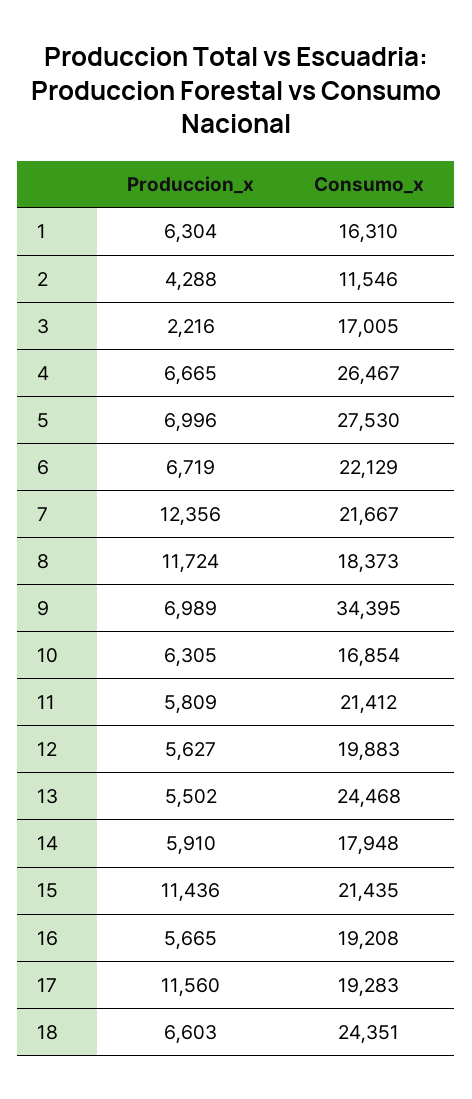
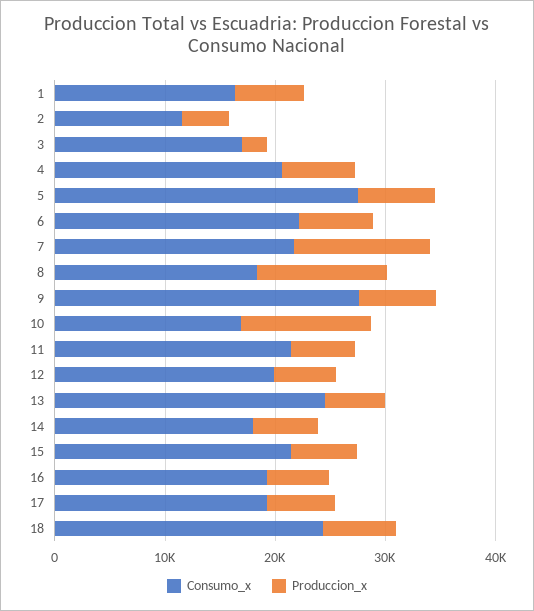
  {
    "Produccion_x": {
      "1": 6304,
      "2": 4288,
      "3": 2216,
      "4": 6665,
      "5": 6996,
      "6": 6719,
      "7": 12356,
      "8": 11724,
      "9": 6989,
-     "10": 6305,
+     "10": 12000,
      "11": 5809,
      "12": 5627,
      "13": 5502,
      "14": 5910,
-     "15": 11436,
+     "15": 6000,
      "16": 5665,
-     "17": 11560,
+     "17": 6000,
      "18": 6603
    },
    "Consumo_x": {
      "1": 16310,
      "2": 11546,
      "3": 17005,
-     "4": 26467,
+     "4": 20000,
      "5": 27530,
      "6": 22129,
      "7": 21667,
      "8": 18373,
-     "9": 34395,
+     "9": 28000,
      "10": 16854,
      "11": 21412,
      "12": 19883,
      "13": 24468,
      "14": 17948,
      "15": 21435,
      "16": 19208,
      "17": 19283,
      "18": 24351
    }
  }

